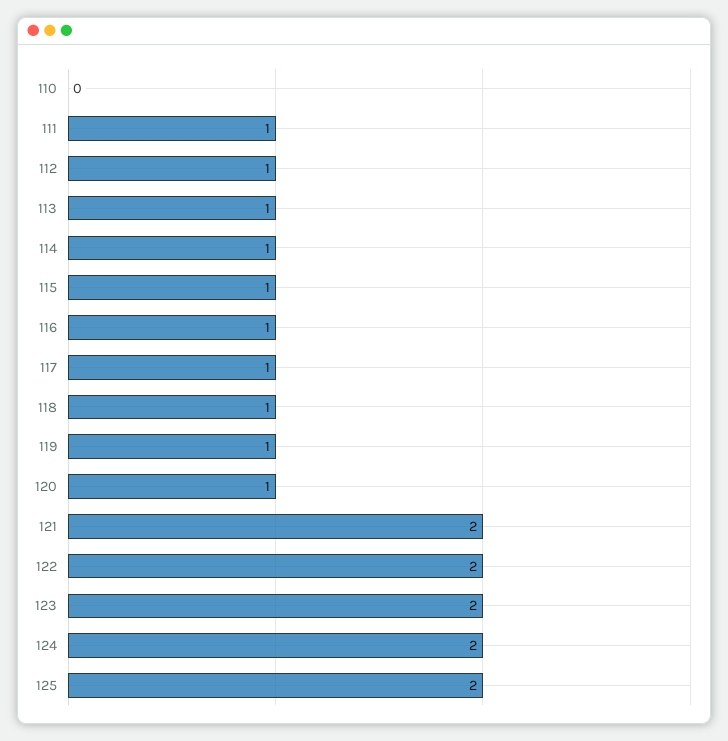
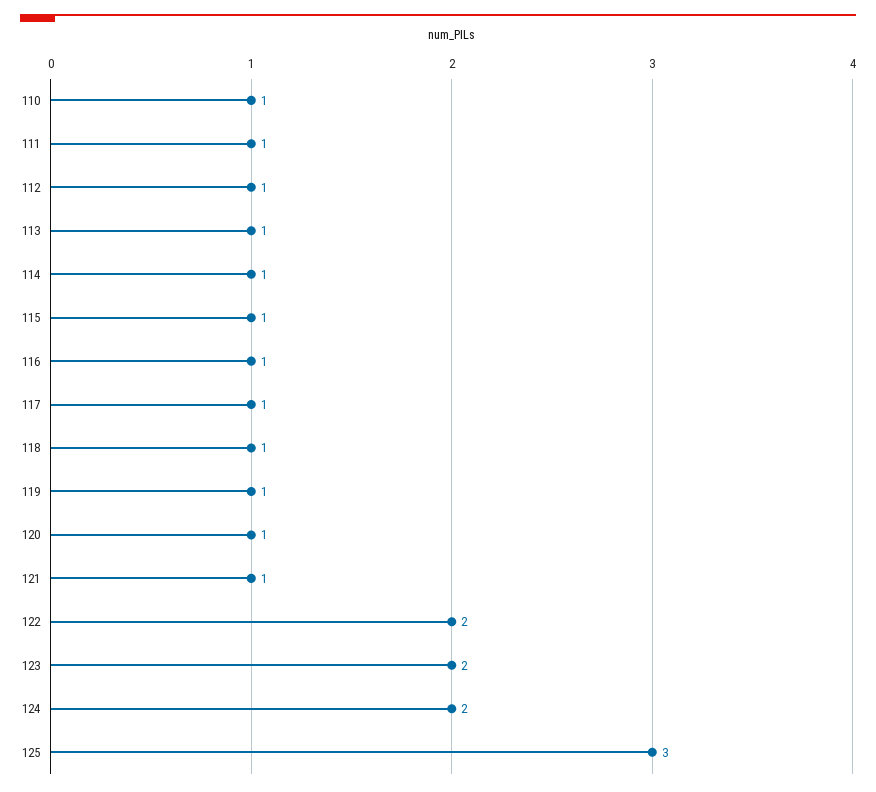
  {
-   "110": 0,
+   "110": 1,
    "111": 1,
    "112": 1,
    "113": 1,
    "114": 1,
    "115": 1,
    "116": 1,
    "117": 1,
    "118": 1,
    "119": 1,
    "120": 1,
-   "121": 2,
+   "121": 1,
    "122": 2,
    "123": 2,
    "124": 2,
-   "125": 2
+   "125": 3
  }

